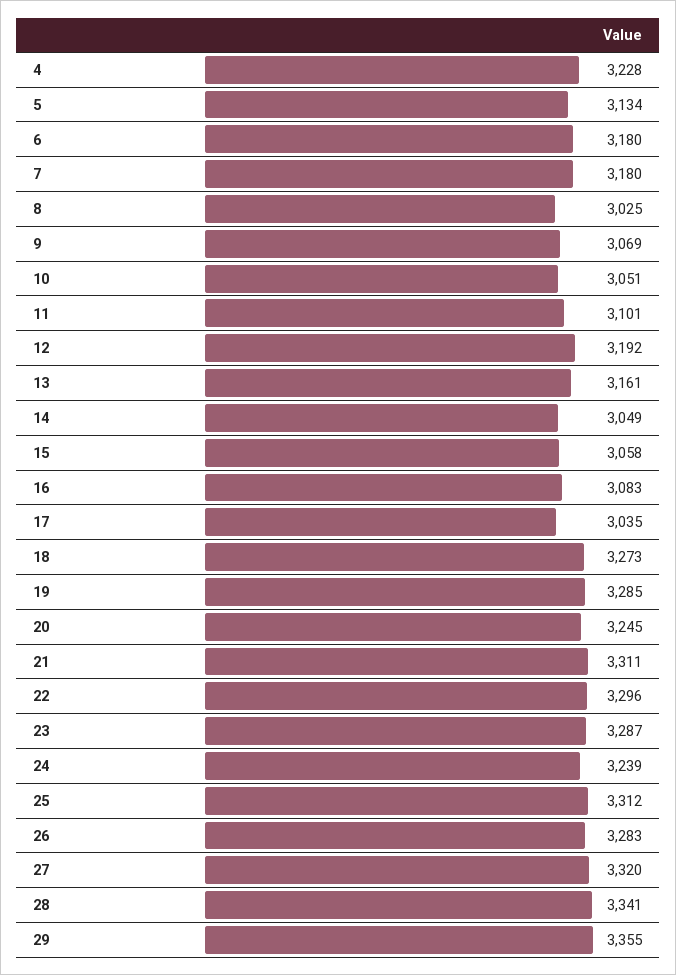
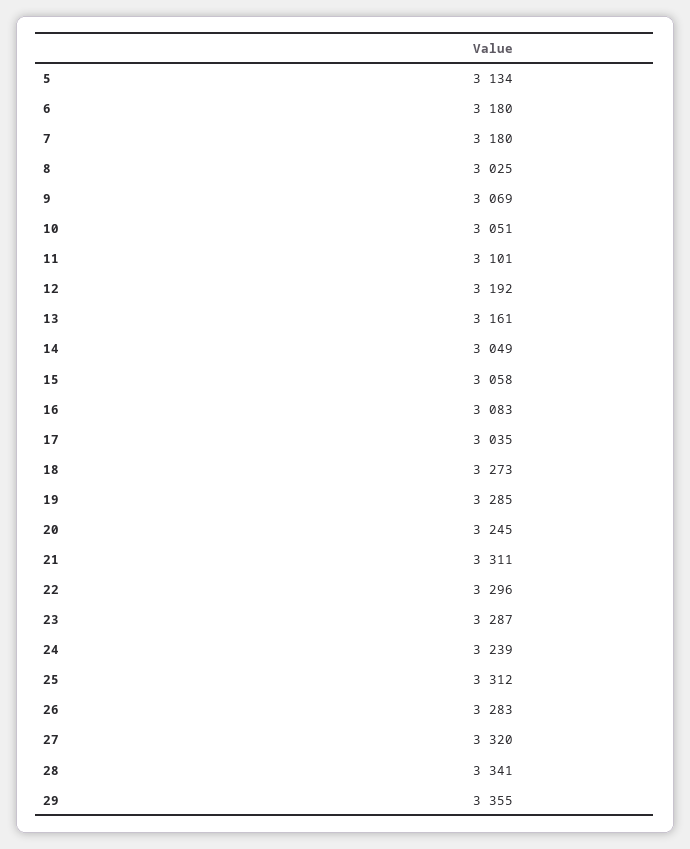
  {
-   "4": 3228,
    "5": 3134,
    "6": 3180,
    "7": 3180,
    "8": 3025,
    "9": 3069,
    "10": 3051,
    "11": 3101,
    "12": 3192,
    "13": 3161,
    "14": 3049,
    "15": 3058,
    "16": 3083,
    "17": 3035,
    "18": 3273,
    "19": 3285,
    "20": 3245,
    "21": 3311,
    "22": 3296,
    "23": 3287,
    "24": 3239,
    "25": 3312,
    "26": 3283,
    "27": 3320,
    "28": 3341,
    "29": 3355
  }

